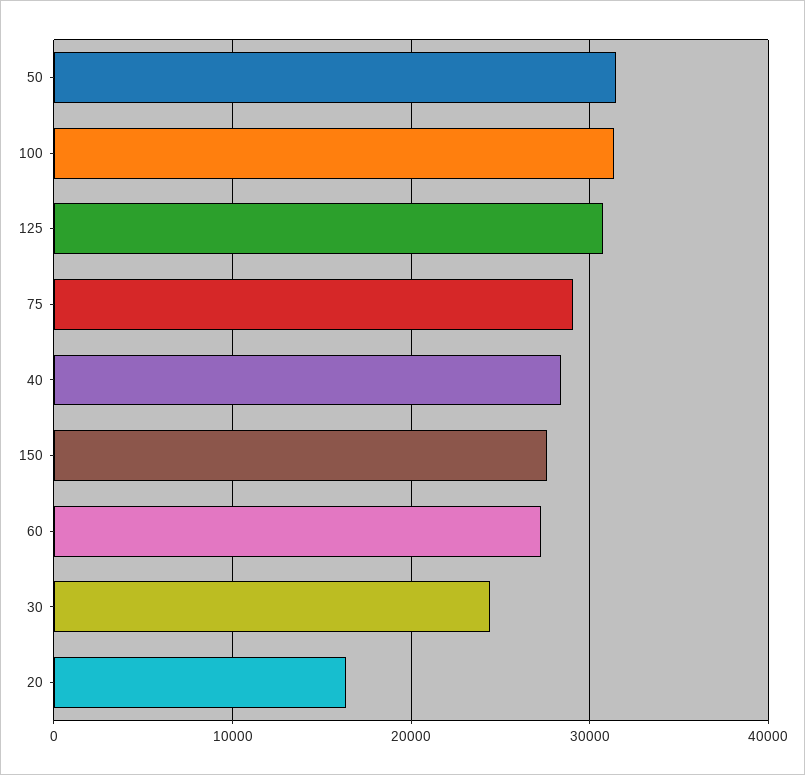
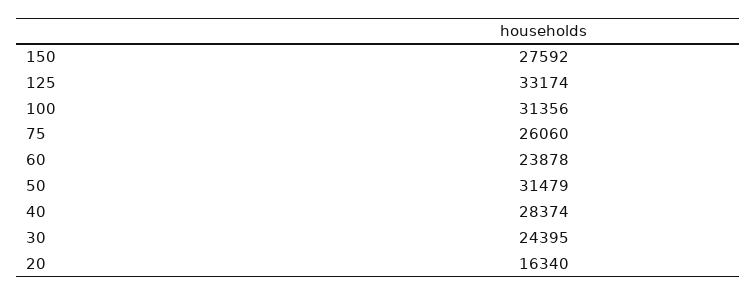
  {
    "50": 31479,
    "100": 31356,
-   "125": 31000,
+   "125": 33174,
-   "75": 29000,
+   "75": 26060,
    "40": 28374,
    "150": 27592,
-   "60": 27000,
+   "60": 23878,
    "30": 24395,
    "20": 16340
  }

